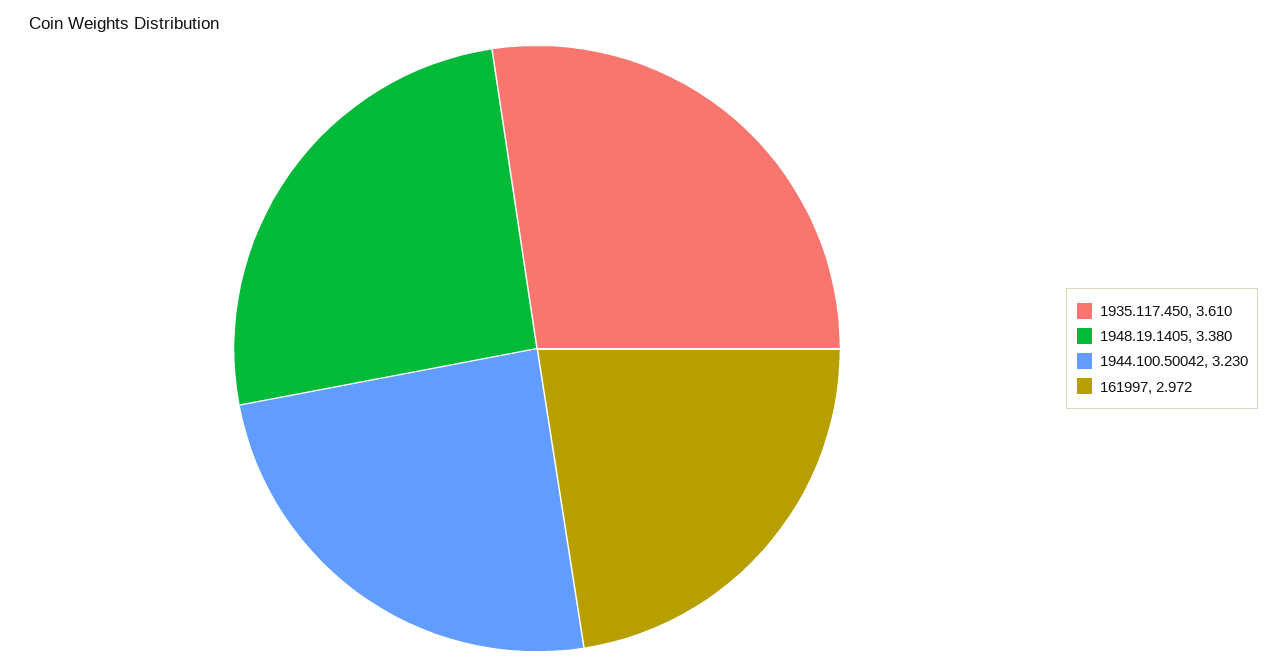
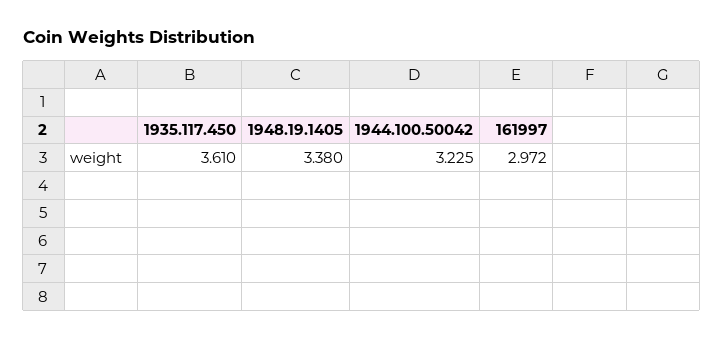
  {
    "1935.117.450": 3.61,
    "1948.19.1405": 3.38,
-   "1944.100.50042": 3.23,
+   "1944.100.50042": 3.225,
    "161997": 2.972
  }

